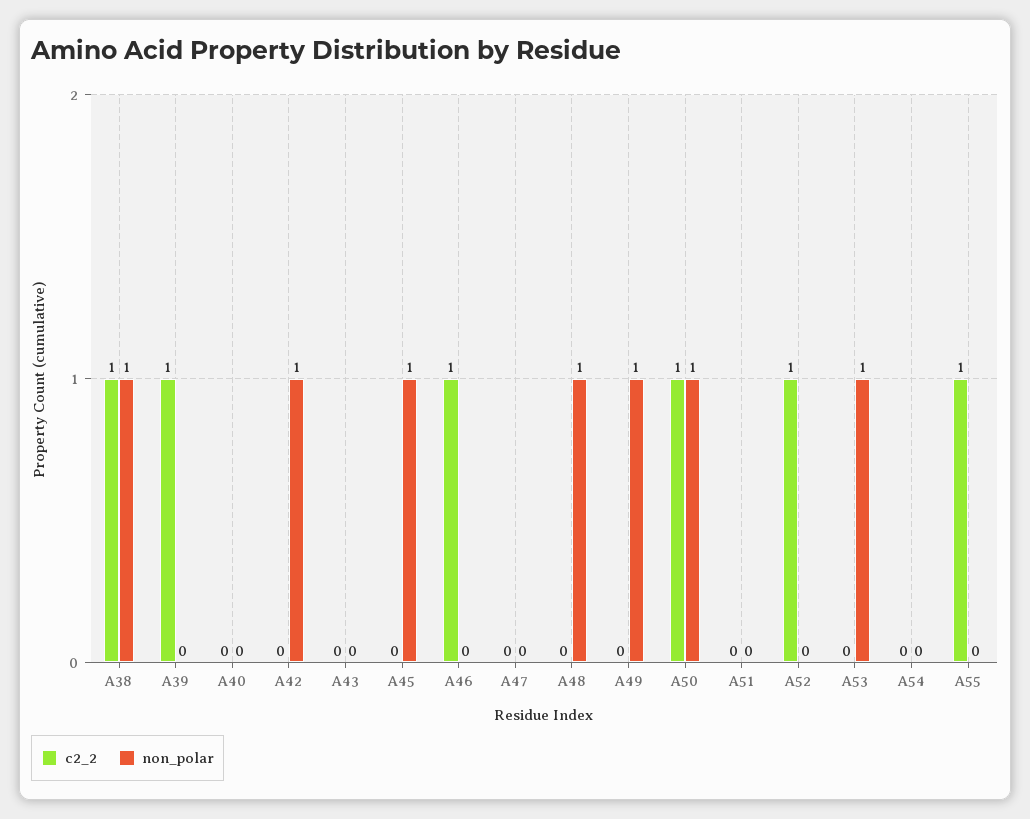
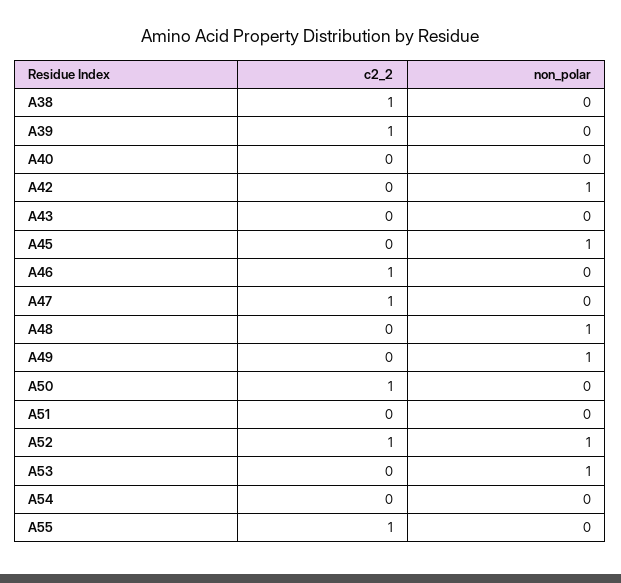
  {
    "c2_2": {
      "A38": 1,
      "A39": 1,
      "A40": 0,
      "A42": 0,
      "A43": 0,
      "A45": 0,
      "A46": 1,
-     "A47": 0,
+     "A47": 1,
      "A48": 0,
      "A49": 0,
      "A50": 1,
      "A51": 0,
      "A52": 1,
      "A53": 0,
      "A54": 0,
      "A55": 1
    },
    "non_polar": {
-     "A38": 1,
+     "A38": 0,
      "A39": 0,
      "A40": 0,
      "A42": 1,
      "A43": 0,
      "A45": 1,
      "A46": 0,
      "A47": 0,
      "A48": 1,
      "A49": 1,
-     "A50": 1,
+     "A50": 0,
      "A51": 0,
-     "A52": 0,
+     "A52": 1,
      "A53": 1,
      "A54": 0,
      "A55": 0
    }
  }

